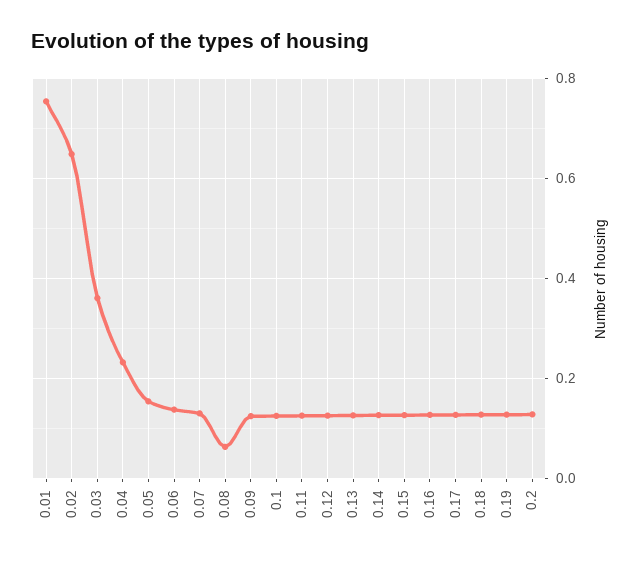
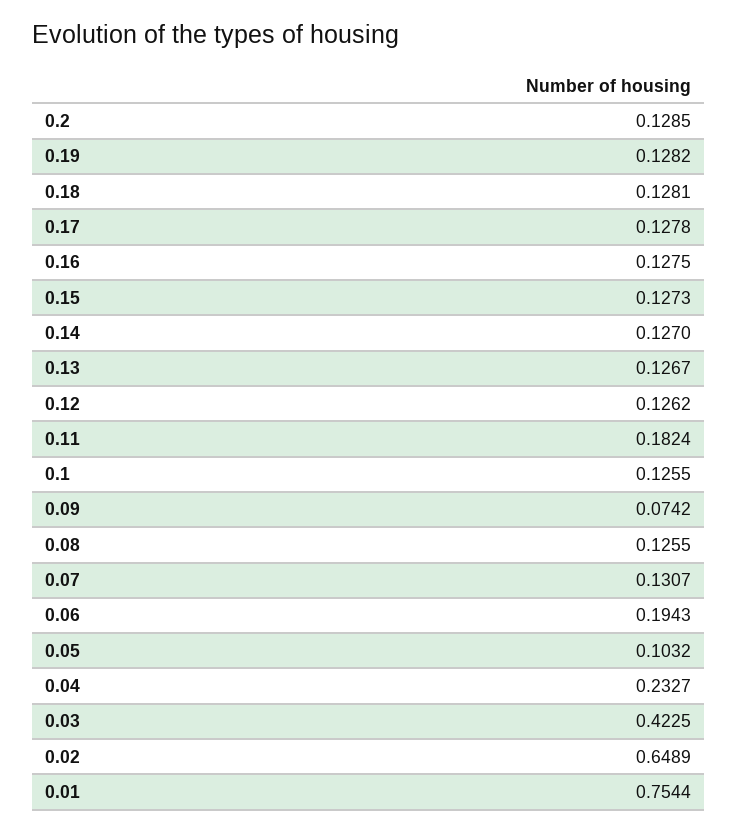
  {
    "0.01": 0.7544,
    "0.02": 0.6489,
-   "0.03": 0.36,
+   "0.03": 0.4225,
    "0.04": 0.2327,
-   "0.05": 0.16,
+   "0.05": 0.1032,
-   "0.06": 0.14,
+   "0.06": 0.1943,
    "0.07": 0.1307,
-   "0.08": 0.06,
+   "0.08": 0.1255,
-   "0.09": 0.12,
+   "0.09": 0.0742,
    "0.1": 0.1255,
-   "0.11": 0.12,
+   "0.11": 0.1824,
    "0.12": 0.1262,
    "0.13": 0.1267,
    "0.14": 0.127,
    "0.15": 0.1273,
    "0.16": 0.1275,
    "0.17": 0.1278,
    "0.18": 0.1281,
    "0.19": 0.1282,
    "0.2": 0.1285
  }

